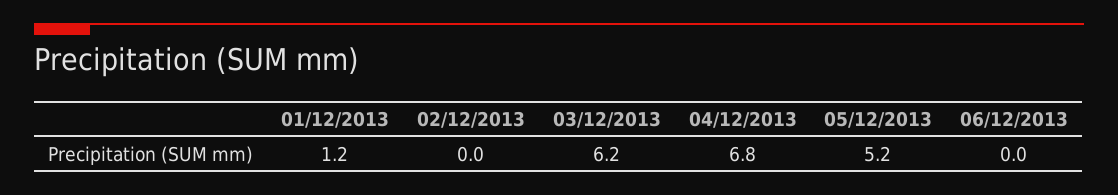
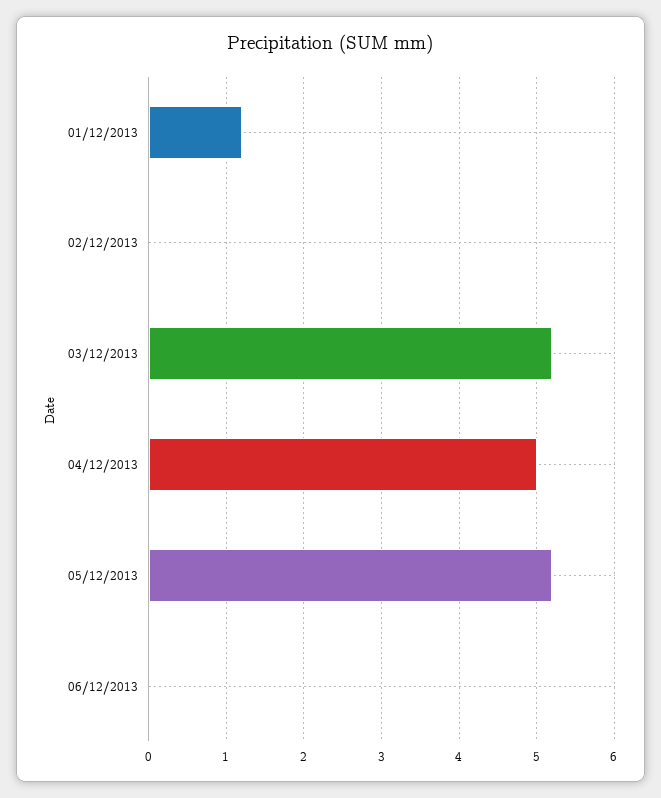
  {
    "01/12/2013": 1.2,
    "02/12/2013": 0,
-   "03/12/2013": 6.2,
+   "03/12/2013": 5.2,
-   "04/12/2013": 6.8,
+   "04/12/2013": 5,
    "05/12/2013": 5.2,
    "06/12/2013": 0
  }

